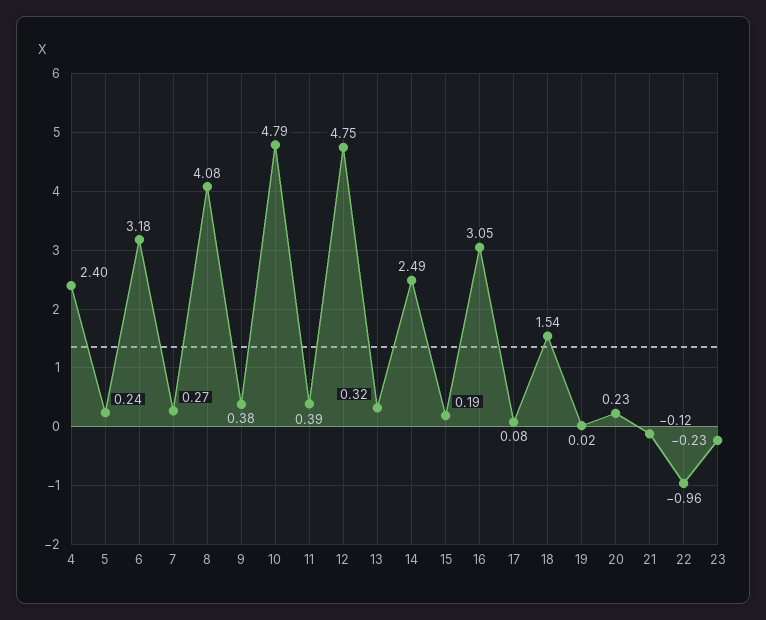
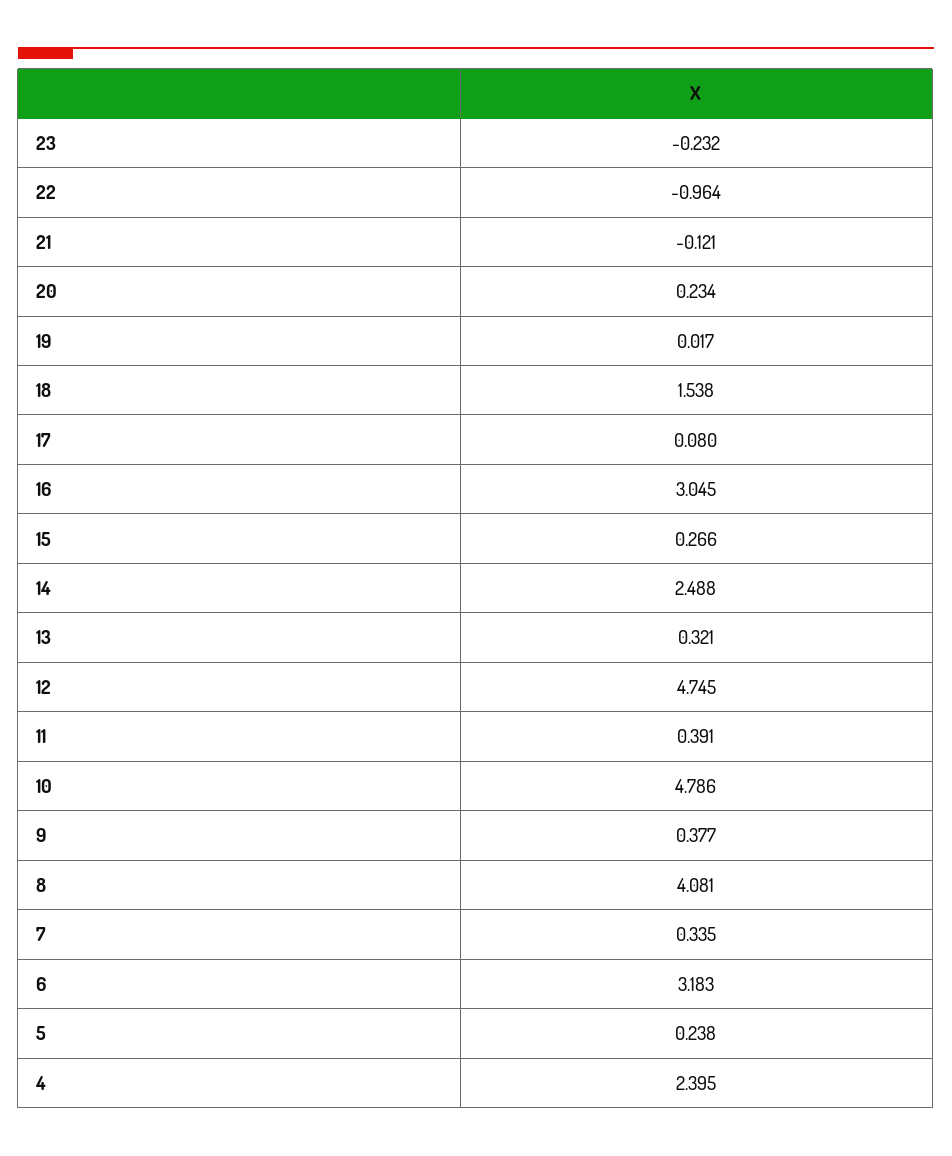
  {
    "4": 2.395,
    "5": 0.238,
    "6": 3.183,
-   "7": 0.27,
+   "7": 0.335,
    "8": 4.081,
    "9": 0.377,
    "10": 4.786,
    "11": 0.391,
    "12": 4.745,
    "13": 0.321,
    "14": 2.488,
-   "15": 0.19,
+   "15": 0.266,
    "16": 3.045,
    "17": 0.08,
    "18": 1.538,
    "19": 0.017,
    "20": 0.234,
    "21": -0.121,
    "22": -0.964,
    "23": -0.232
  }

